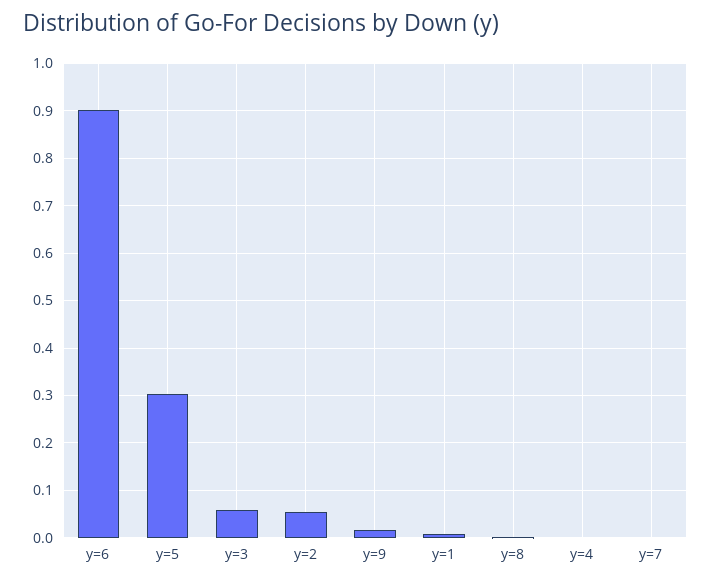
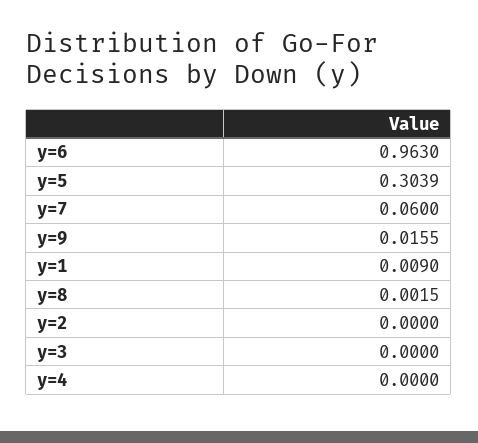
  {
-   "y=6": 0.9,
+   "y=6": 0.963,
    "y=5": 0.3039,
-   "y=3": 0.06,
+   "y=3": 0,
-   "y=2": 0.06,
+   "y=2": 0,
    "y=9": 0.0155,
    "y=1": 0.009,
    "y=8": 0.0015,
    "y=4": 0,
-   "y=7": 0
+   "y=7": 0.06
  }

